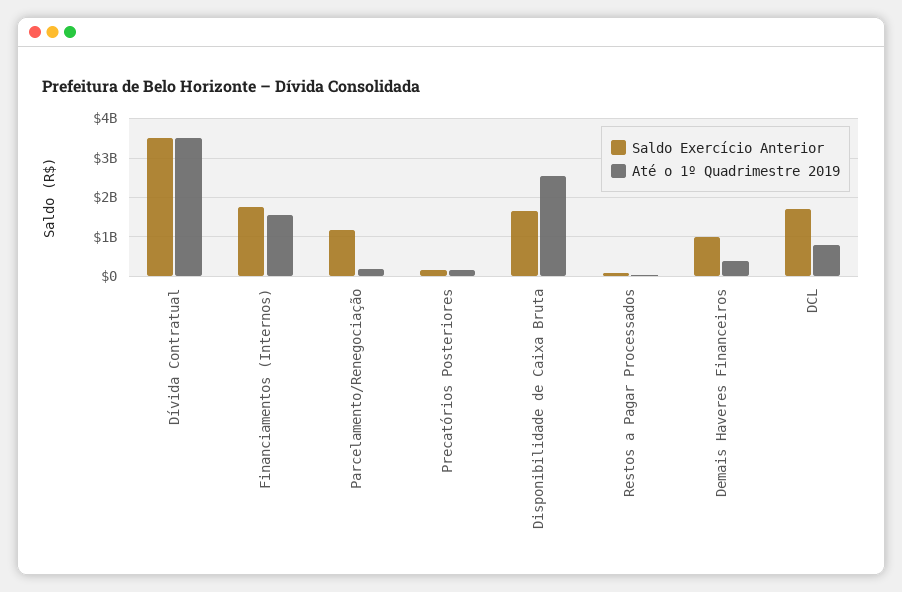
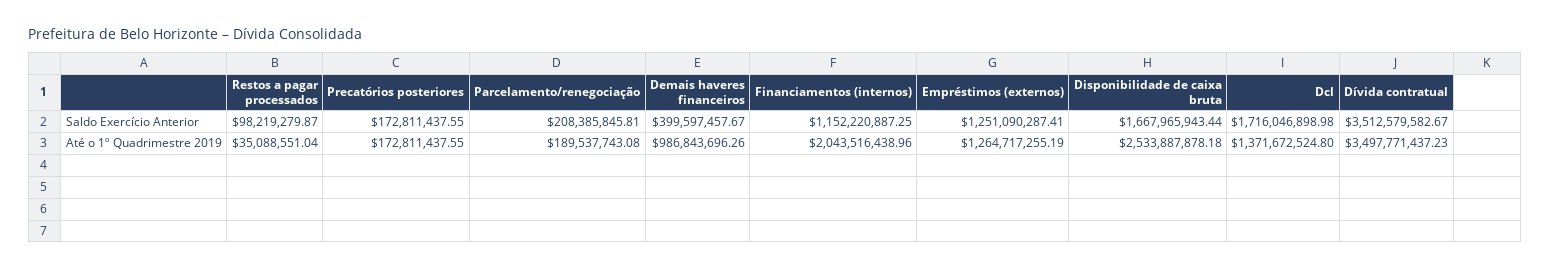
  {
    "Saldo Exercício Anterior": {
      "Dívida Contratual": 3512579582.67,
-     "Financiamentos (Internos)": 1800000000,
+     "Financiamentos (Internos)": 1152220887.25,
-     "Parcelamento/Renegociação": 1200000000,
+     "Parcelamento/Renegociação": 208385845.81,
      "Precatórios Posteriores": 172811437.55,
      "Disponibilidade de Caixa Bruta": 1667965943.44,
      "Restos a Pagar Processados": 98219279.87,
-     "Demais Haveres Financeiros": 1000000000,
+     "Demais Haveres Financeiros": 399597457.67,
-     "DCL": 1716046898.98
+     "DCL": 1716046898.98,
+     "Empréstimos (externos)": 1251090287.41
    },
    "Até o 1º Quadrimestre 2019": {
      "Dívida Contratual": 3497771437.23,
-     "Financiamentos (Internos)": 1600000000,
+     "Financiamentos (Internos)": 2043516438.96,
      "Parcelamento/Renegociação": 189537743.08,
      "Precatórios Posteriores": 172811437.55,
      "Disponibilidade de Caixa Bruta": 2533887878.18,
      "Restos a Pagar Processados": 35088551.04,
-     "Demais Haveres Financeiros": 400000000,
+     "Demais Haveres Financeiros": 986843696.26,
-     "DCL": 800000000
+     "DCL": 1371672524.8,
+     "Empréstimos (externos)": 1264717255.19
    }
  }

